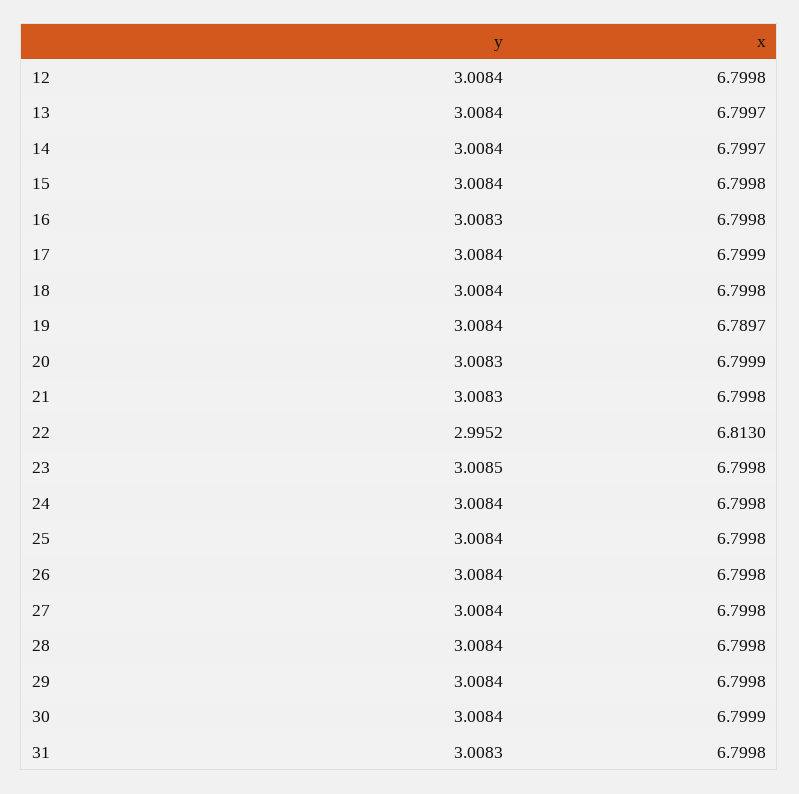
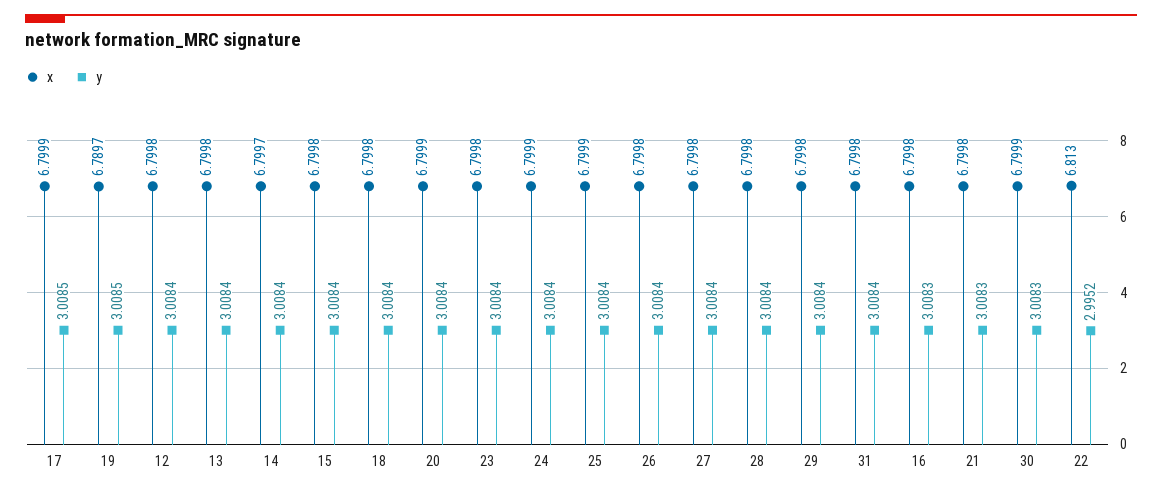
  {
    "y": {
      "12": 3.0084,
      "13": 3.0084,
      "14": 3.0084,
      "15": 3.0084,
      "16": 3.0083,
-     "17": 3.0084,
+     "17": 3.0085,
      "18": 3.0084,
-     "19": 3.0084,
+     "19": 3.0085,
-     "20": 3.0083,
+     "20": 3.0084,
      "21": 3.0083,
      "22": 2.9952,
-     "23": 3.0085,
+     "23": 3.0084,
      "24": 3.0084,
      "25": 3.0084,
      "26": 3.0084,
      "27": 3.0084,
      "28": 3.0084,
      "29": 3.0084,
-     "30": 3.0084,
+     "30": 3.0083,
-     "31": 3.0083
+     "31": 3.0084
    },
    "x": {
      "12": 6.7998,
-     "13": 6.7997,
+     "13": 6.7998,
      "14": 6.7997,
      "15": 6.7998,
      "16": 6.7998,
      "17": 6.7999,
      "18": 6.7998,
      "19": 6.7897,
      "20": 6.7999,
      "21": 6.7998,
      "22": 6.813,
      "23": 6.7998,
-     "24": 6.7998,
+     "24": 6.7999,
-     "25": 6.7998,
+     "25": 6.7999,
      "26": 6.7998,
      "27": 6.7998,
      "28": 6.7998,
      "29": 6.7998,
      "30": 6.7999,
      "31": 6.7998
    }
  }

